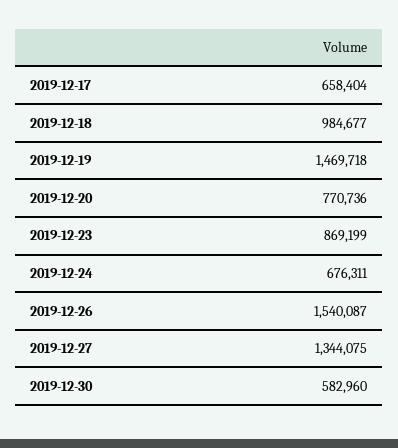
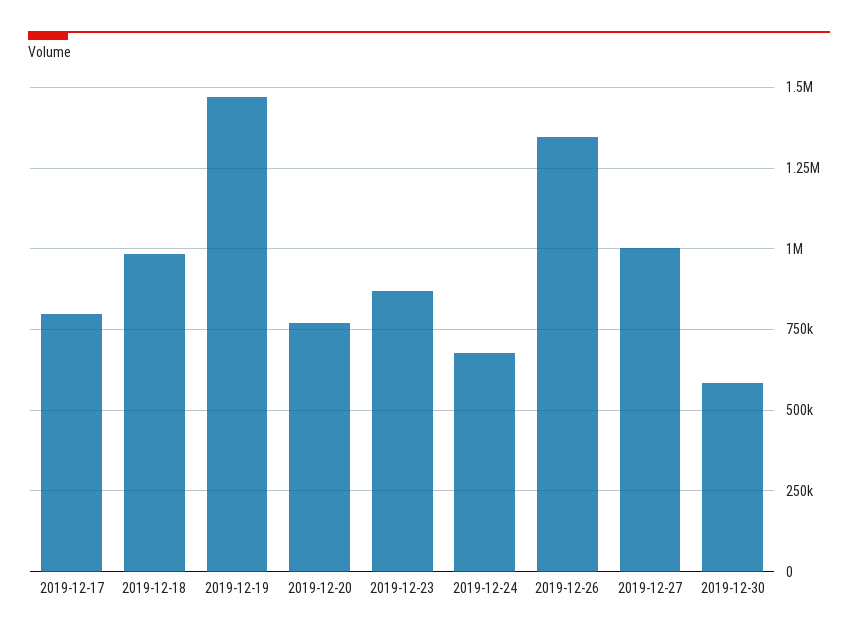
  {
-   "2019-12-17": 658404,
+   "2019-12-17": 800000,
    "2019-12-18": 984677,
    "2019-12-19": 1469718,
    "2019-12-20": 770736,
    "2019-12-23": 869199,
    "2019-12-24": 676311,
-   "2019-12-26": 1540087,
+   "2019-12-26": 1350000,
-   "2019-12-27": 1344075,
+   "2019-12-27": 1000000,
    "2019-12-30": 582960
  }

